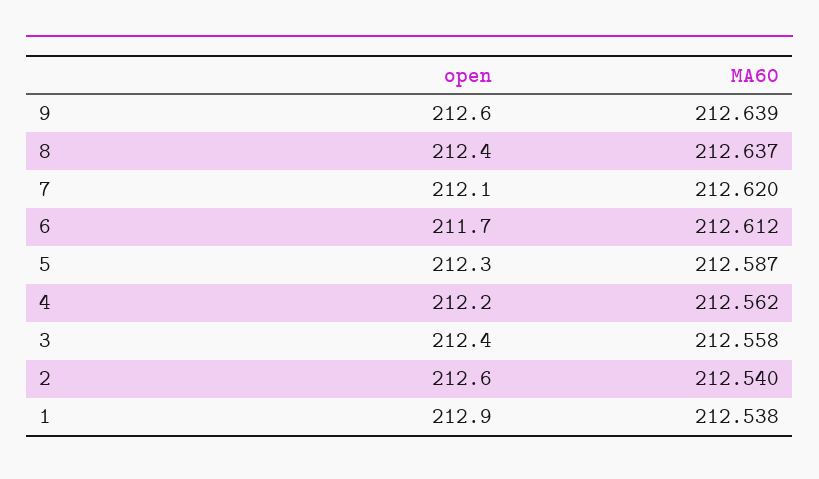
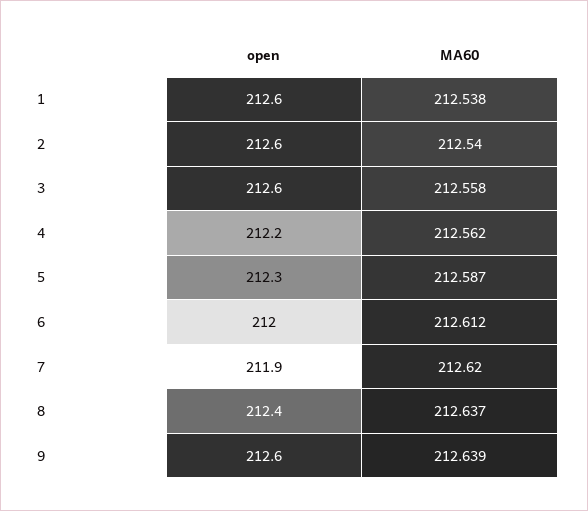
  {
    "open": {
      "9": 212.6,
      "8": 212.4,
-     "7": 212.1,
+     "7": 211.9,
-     "6": 211.7,
+     "6": 212,
      "5": 212.3,
      "4": 212.2,
-     "3": 212.4,
+     "3": 212.6,
      "2": 212.6,
-     "1": 212.9
+     "1": 212.6
    },
    "MA60": {
      "9": 212.639,
      "8": 212.637,
      "7": 212.62,
      "6": 212.612,
      "5": 212.587,
      "4": 212.562,
      "3": 212.558,
      "2": 212.54,
      "1": 212.538
    }
  }

